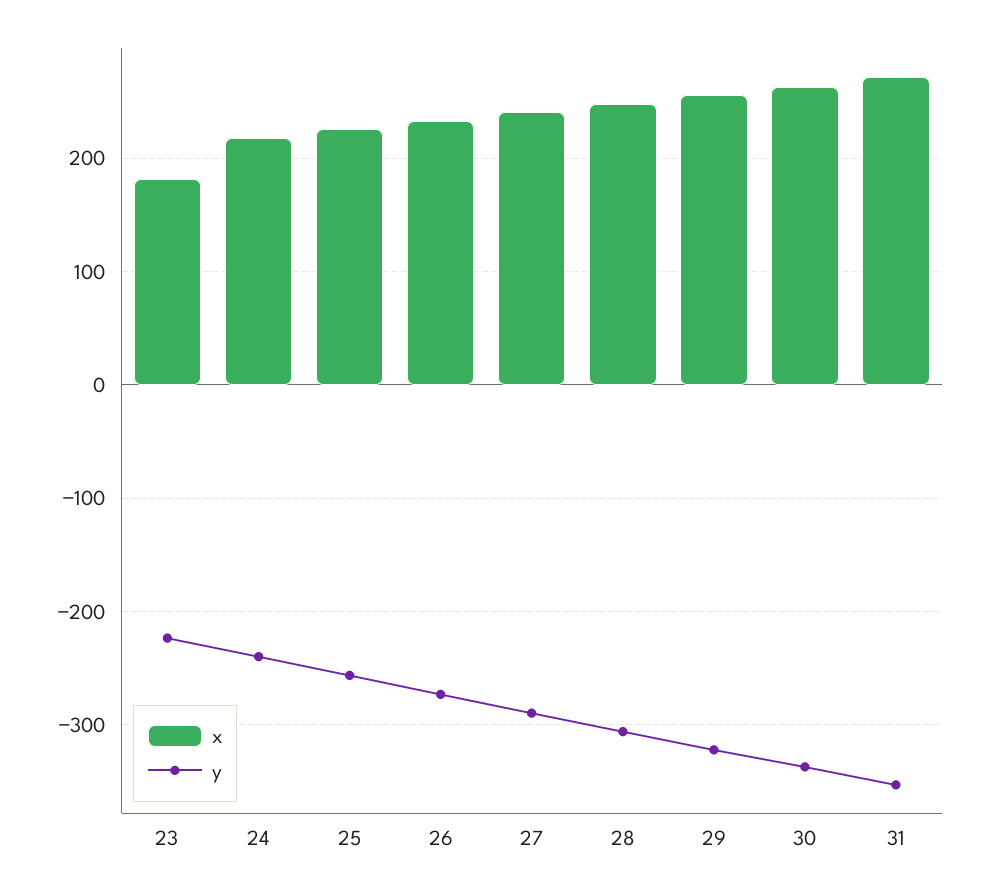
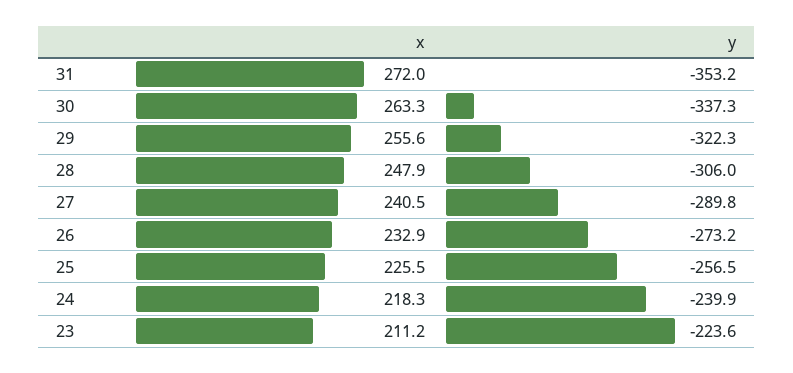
  {
    "x": {
-     "23": 180,
+     "23": 211.2,
      "24": 218.3,
      "25": 225.5,
      "26": 232.9,
      "27": 240.5,
      "28": 247.9,
      "29": 255.6,
      "30": 263.3,
      "31": 272
    },
    "y": {
      "23": -223.6,
      "24": -239.9,
      "25": -256.5,
      "26": -273.2,
      "27": -289.8,
      "28": -306,
      "29": -322.3,
      "30": -337.3,
      "31": -353.2
    }
  }

